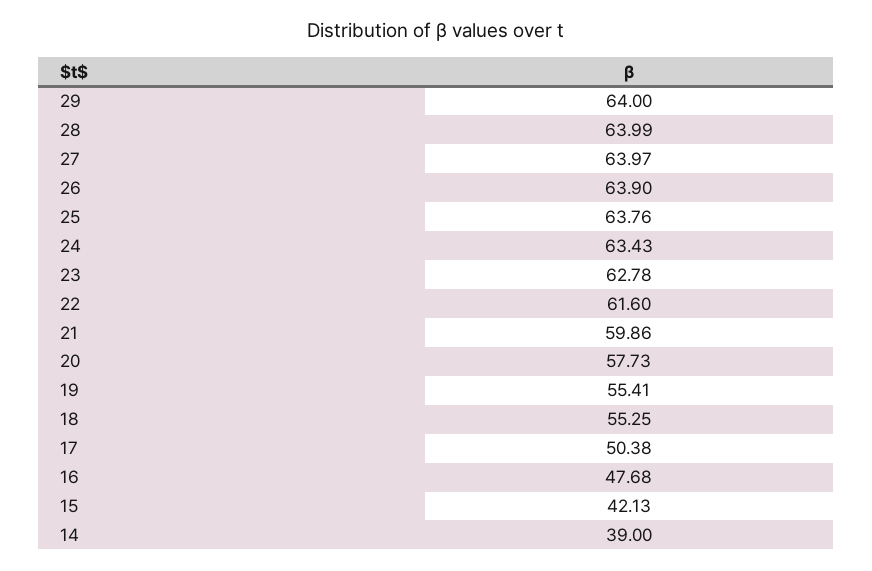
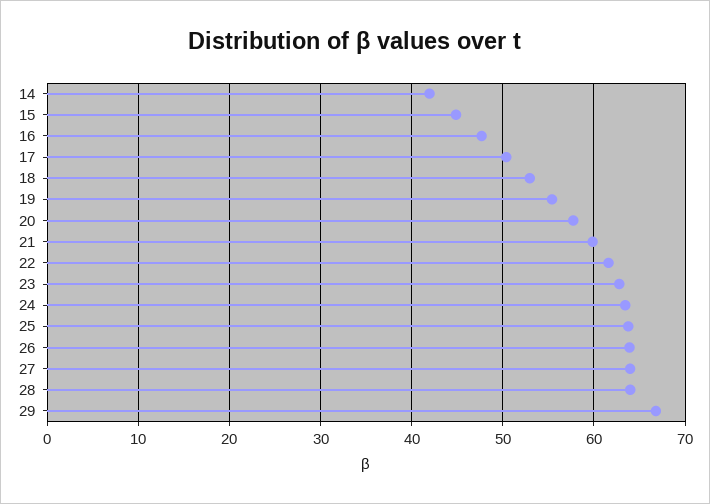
  {
-   "29": 64,
+   "29": 67,
    "28": 63.99,
    "27": 63.97,
    "26": 63.9,
    "25": 63.76,
    "24": 63.43,
    "23": 62.78,
    "22": 61.6,
    "21": 59.86,
    "20": 57.73,
    "19": 55.41,
-   "18": 55.25,
+   "18": 53,
    "17": 50.38,
    "16": 47.68,
-   "15": 42.13,
+   "15": 45,
-   "14": 39
+   "14": 42
  }

